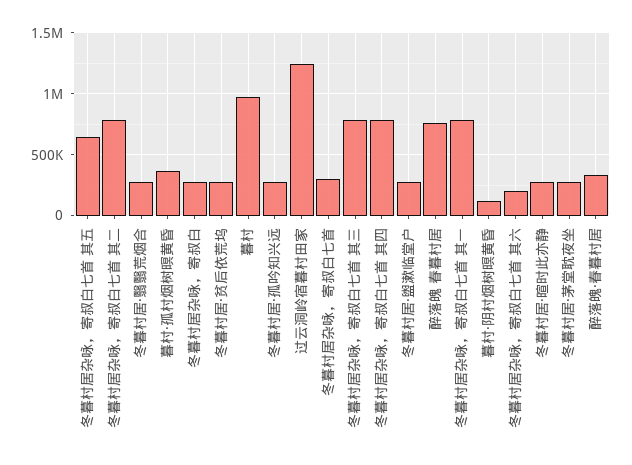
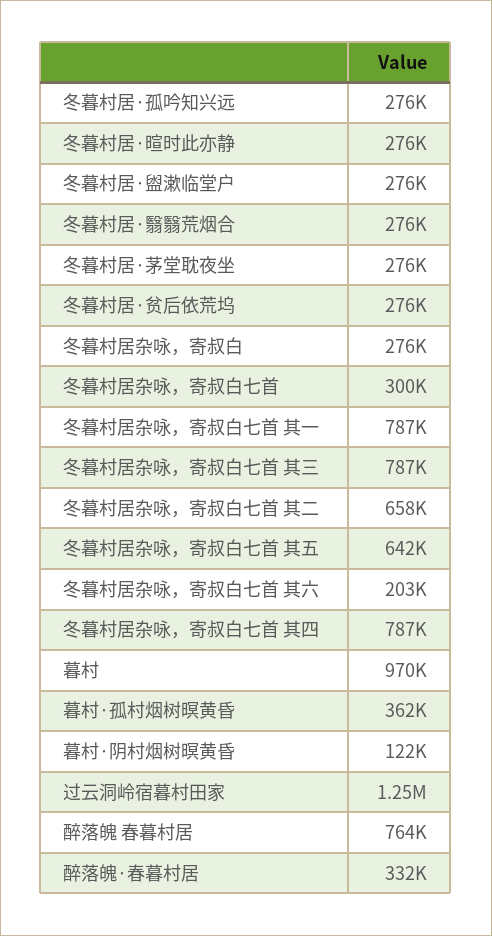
  {
    "冬暮村居杂咏，寄叔白七首 其五": 642000,
-   "冬暮村居杂咏，寄叔白七首 其二": 800000,
+   "冬暮村居杂咏，寄叔白七首 其二": 658000,
    "冬暮村居·翳翳荒烟合": 276000,
    "暮村·孤村烟树暝黄昏": 362000,
    "冬暮村居杂咏，寄叔白": 276000,
    "冬暮村居·贫后依荒坞": 276000,
    "暮村": 970000,
    "冬暮村居·孤吟知兴远": 276000,
    "过云洞岭宿暮村田家": 1250000,
    "冬暮村居杂咏，寄叔白七首": 300000,
    "冬暮村居杂咏，寄叔白七首 其三": 787000,
    "冬暮村居杂咏，寄叔白七首 其四": 787000,
    "冬暮村居·盥漱临堂户": 276000,
    "醉落魄 春暮村居": 764000,
    "冬暮村居杂咏，寄叔白七首 其一": 787000,
    "暮村·阴村烟树暝黄昏": 122000,
    "冬暮村居杂咏，寄叔白七首 其六": 203000,
    "冬暮村居·暄时此亦静": 276000,
    "冬暮村居·茅堂耽夜坐": 276000,
    "醉落魄·春暮村居": 332000
  }

